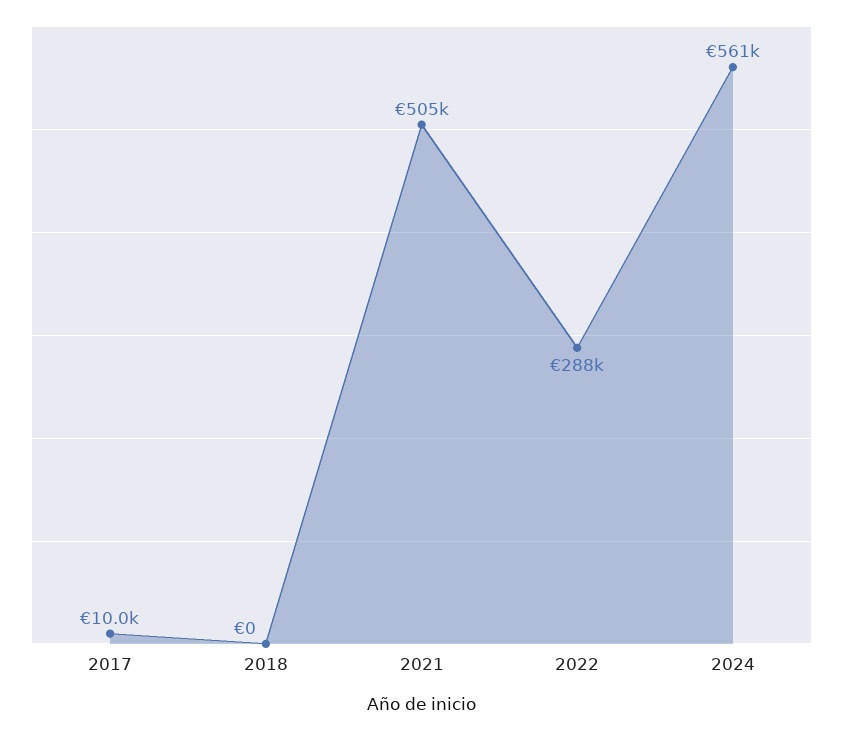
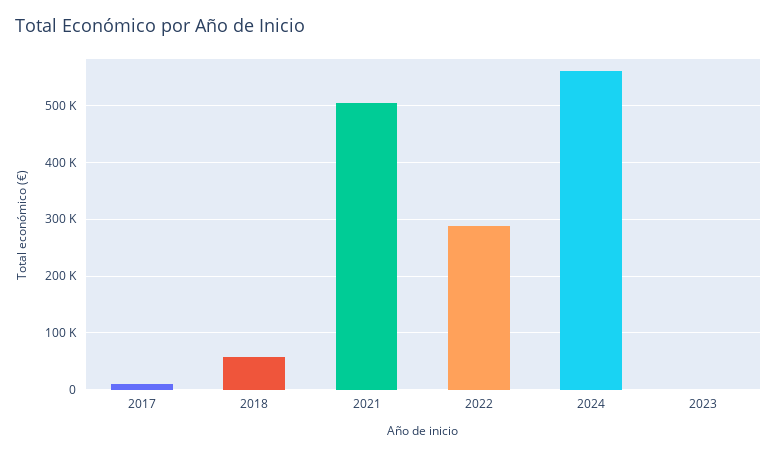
  {
    "2017": 10000,
-   "2018": 0,
+   "2018": 60000,
    "2021": 505000,
    "2022": 288000,
-   "2024": 561000
+   "2024": 561000,
+   "2023": 0
  }

